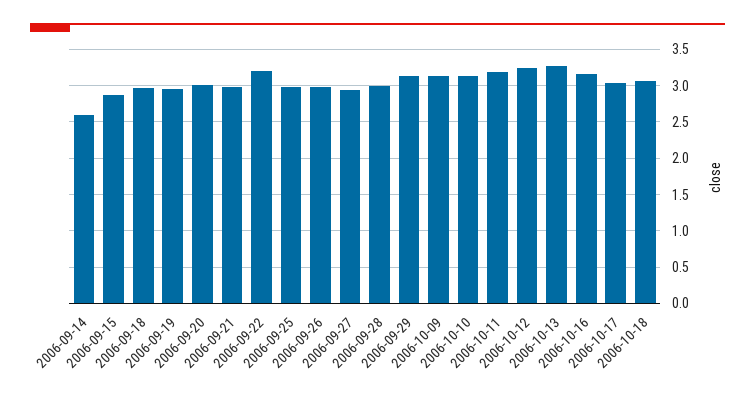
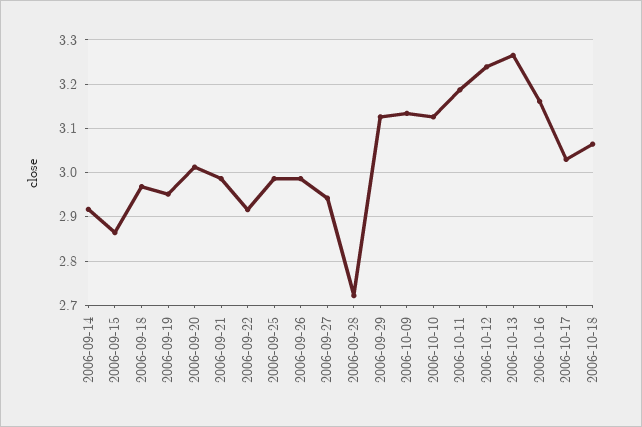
  {
-   "2006-09-14": 2.6,
+   "2006-09-14": 2.92,
    "2006-09-15": 2.86,
    "2006-09-18": 2.96,
    "2006-09-19": 2.96,
    "2006-09-20": 3.02,
    "2006-09-21": 2.98,
-   "2006-09-22": 3.2,
+   "2006-09-22": 2.92,
    "2006-09-25": 2.98,
    "2006-09-26": 2.98,
    "2006-09-27": 2.94,
-   "2006-09-28": 3,
+   "2006-09-28": 2.72,
    "2006-09-29": 3.12,
    "2006-10-09": 3.14,
    "2006-10-10": 3.12,
    "2006-10-11": 3.18,
    "2006-10-12": 3.24,
    "2006-10-13": 3.26,
    "2006-10-16": 3.16,
    "2006-10-17": 3.04,
    "2006-10-18": 3.06
  }

